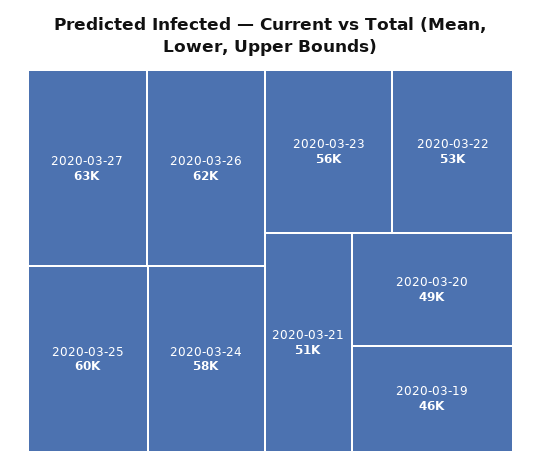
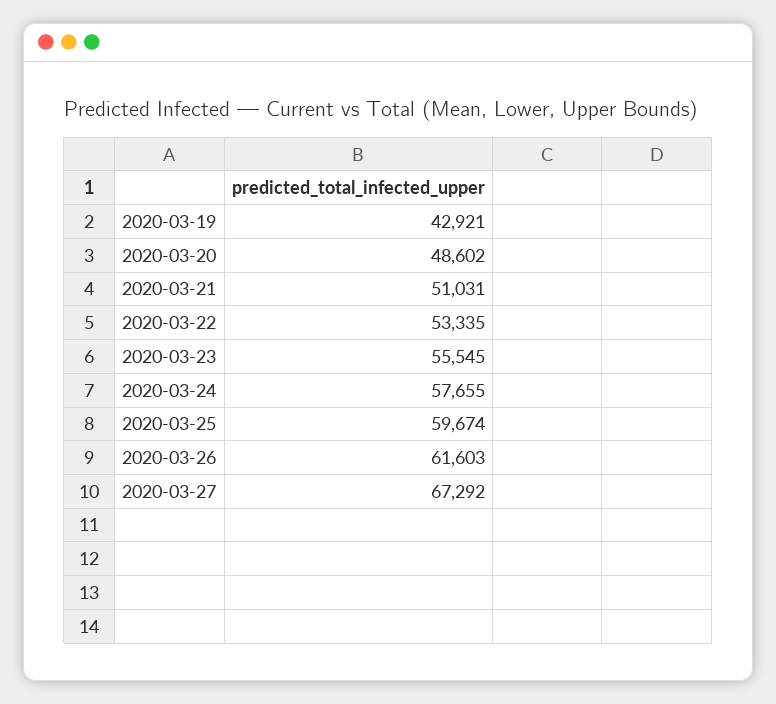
  {
-   "2020-03-27": 63000,
+   "2020-03-27": 67292,
    "2020-03-26": 61603,
    "2020-03-25": 59674,
    "2020-03-24": 57655,
    "2020-03-23": 55545,
    "2020-03-22": 53335,
    "2020-03-21": 51031,
    "2020-03-20": 48602,
-   "2020-03-19": 46000
+   "2020-03-19": 42921
  }

